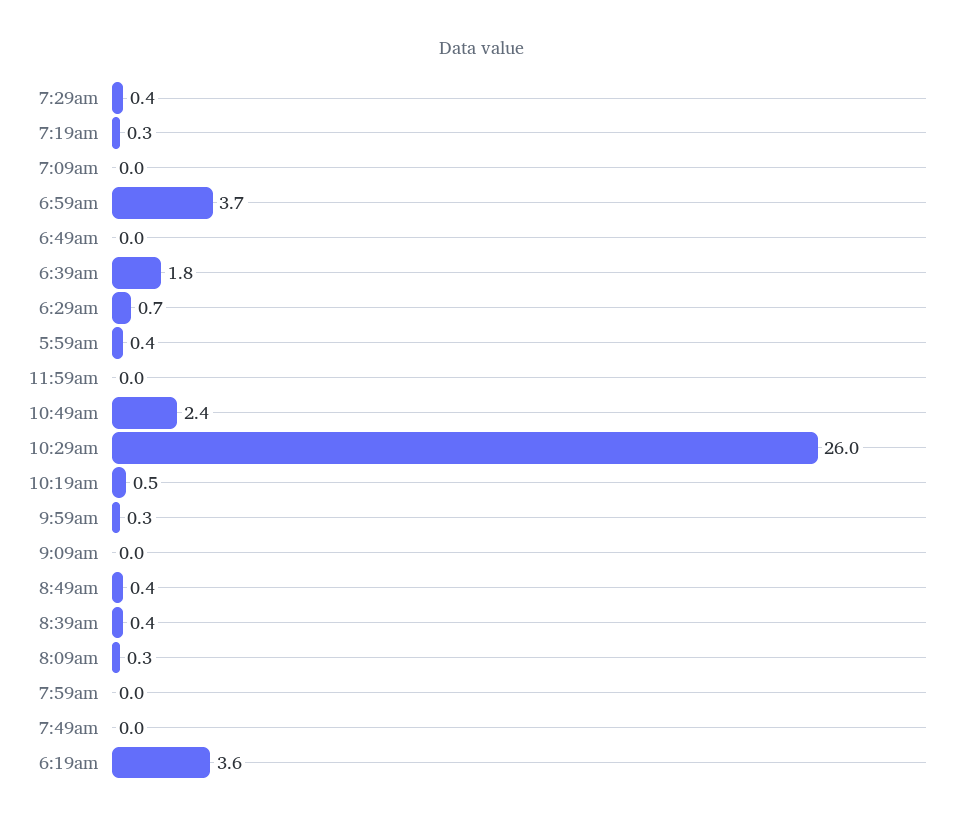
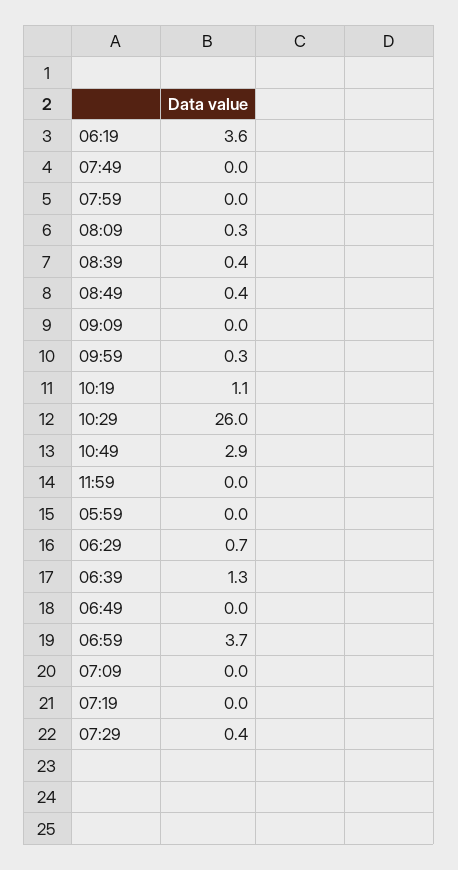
  {
    "7:29am": 0.4,
-   "7:19am": 0.3,
+   "7:19am": 0,
    "7:09am": 0,
    "6:59am": 3.7,
    "6:49am": 0,
-   "6:39am": 1.8,
+   "6:39am": 1.3,
    "6:29am": 0.7,
-   "5:59am": 0.4,
+   "5:59am": 0,
    "11:59am": 0,
-   "10:49am": 2.4,
+   "10:49am": 2.9,
    "10:29am": 26,
-   "10:19am": 0.5,
+   "10:19am": 1.1,
    "9:59am": 0.3,
    "9:09am": 0,
    "8:49am": 0.4,
    "8:39am": 0.4,
    "8:09am": 0.3,
    "7:59am": 0,
    "7:49am": 0,
    "6:19am": 3.6
  }

